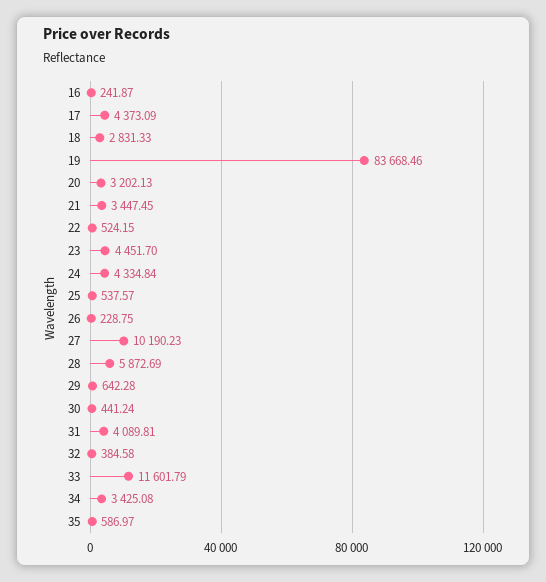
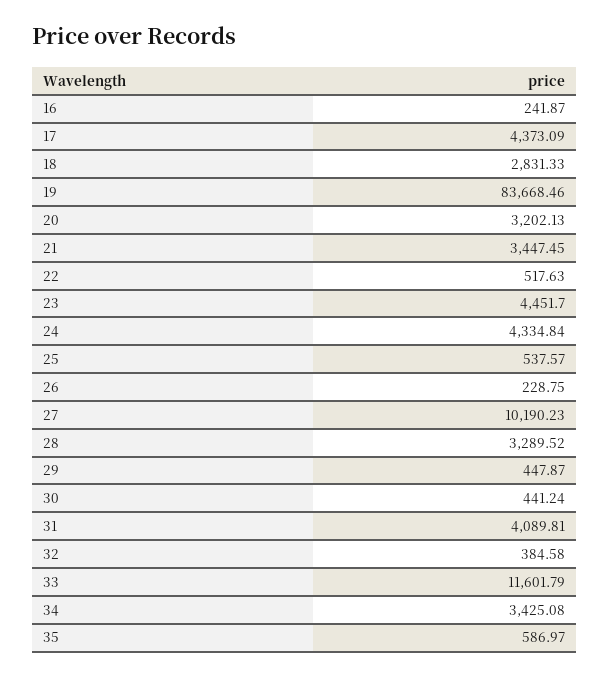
  {
    "16": 241.87,
    "17": 4373.09,
    "18": 2831.33,
    "19": 83668.46,
    "20": 3202.13,
    "21": 3447.45,
-   "22": 524.15,
+   "22": 517.63,
    "23": 4451.7,
    "24": 4334.84,
    "25": 537.57,
    "26": 228.75,
    "27": 10190.23,
-   "28": 5872.69,
+   "28": 3289.52,
-   "29": 642.28,
+   "29": 447.87,
    "30": 441.24,
    "31": 4089.81,
    "32": 384.58,
    "33": 11601.79,
    "34": 3425.08,
    "35": 586.97
  }

